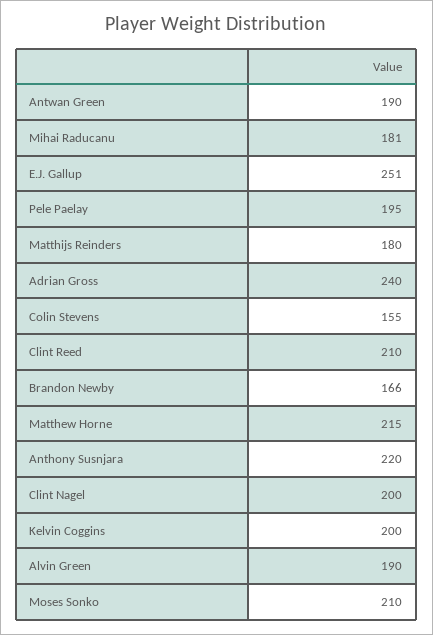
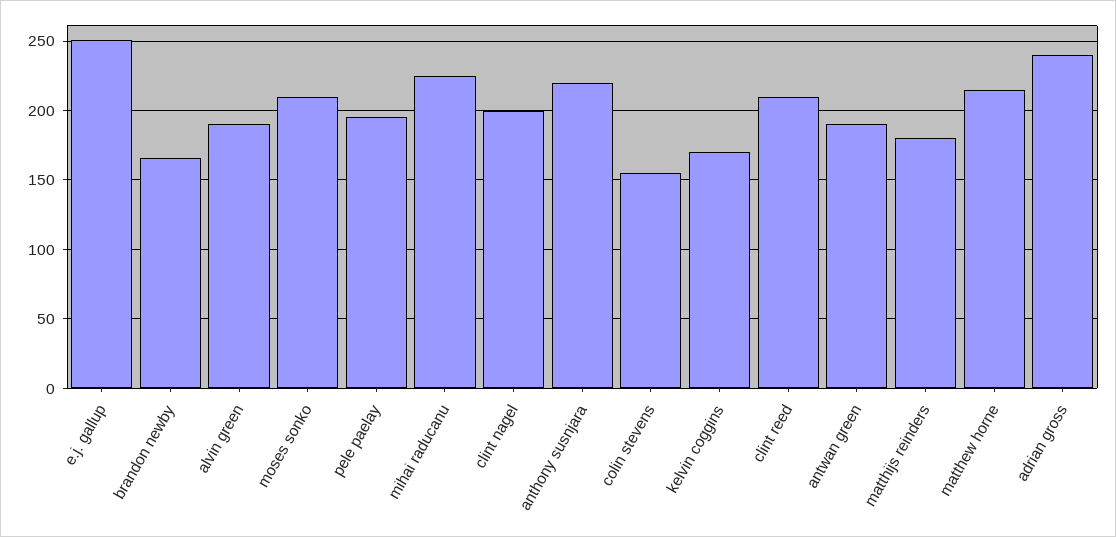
  {
    "Antwan Green": 190,
-   "Mihai Raducanu": 181,
+   "Mihai Raducanu": 225,
    "E.J. Gallup": 251,
    "Pele Paelay": 195,
    "Matthijs Reinders": 180,
    "Adrian Gross": 240,
    "Colin Stevens": 155,
    "Clint Reed": 210,
    "Brandon Newby": 166,
    "Matthew Horne": 215,
    "Anthony Susnjara": 220,
    "Clint Nagel": 200,
-   "Kelvin Coggins": 200,
+   "Kelvin Coggins": 170,
    "Alvin Green": 190,
    "Moses Sonko": 210
  }

